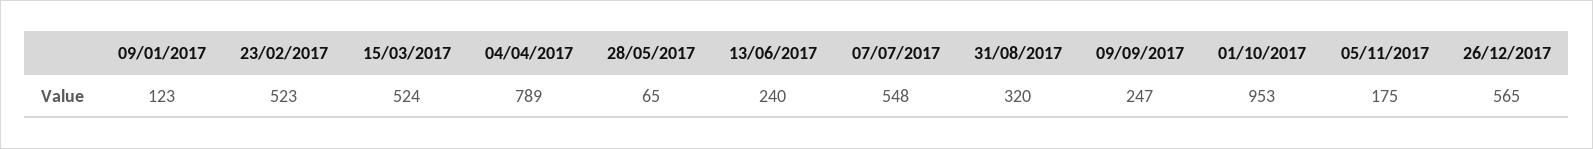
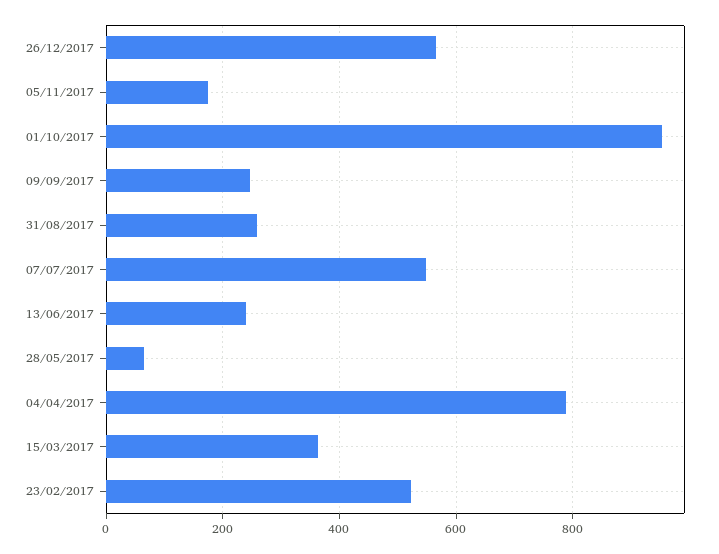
  {
-   "09/01/2017": 123,
    "23/02/2017": 523,
-   "15/03/2017": 524,
+   "15/03/2017": 360,
    "04/04/2017": 789,
    "28/05/2017": 65,
    "13/06/2017": 240,
    "07/07/2017": 548,
-   "31/08/2017": 320,
+   "31/08/2017": 260,
    "09/09/2017": 247,
    "01/10/2017": 953,
    "05/11/2017": 175,
    "26/12/2017": 565
  }

